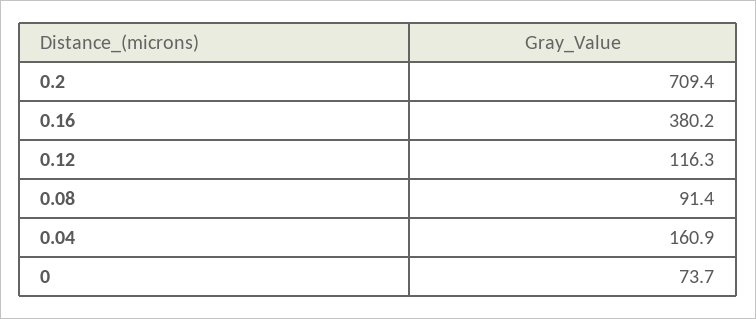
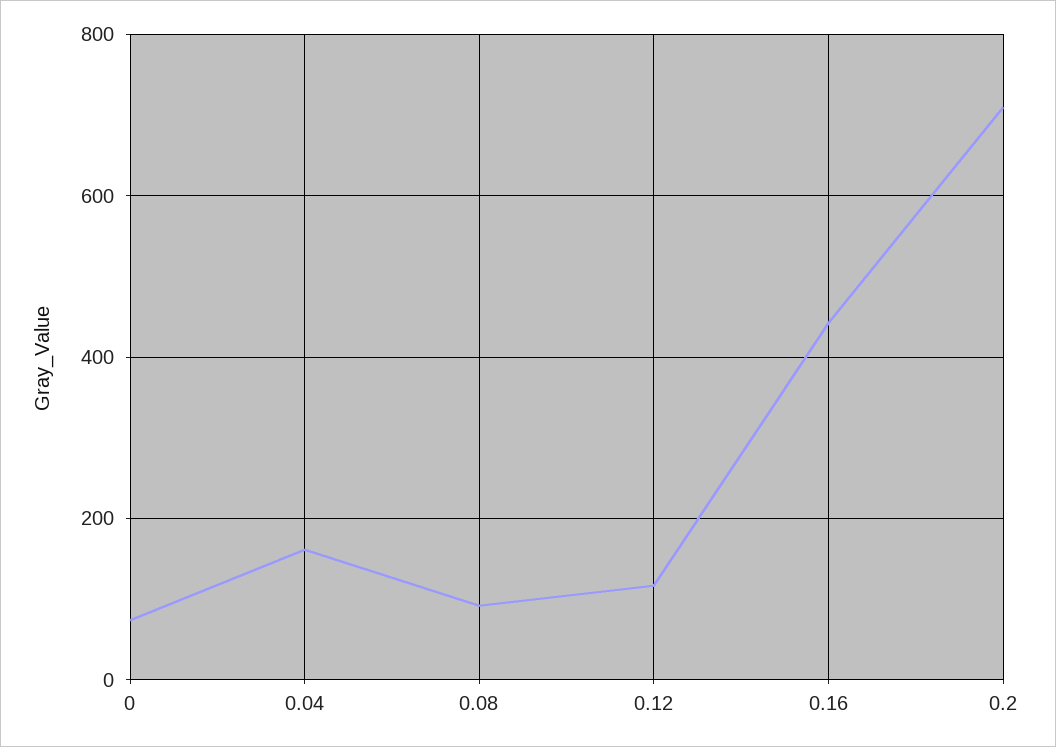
  {
    "0.2": 709.4,
-   "0.16": 380.2,
+   "0.16": 440,
    "0.12": 116.3,
    "0.08": 91.4,
    "0.04": 160.9,
    "0": 73.7
  }

